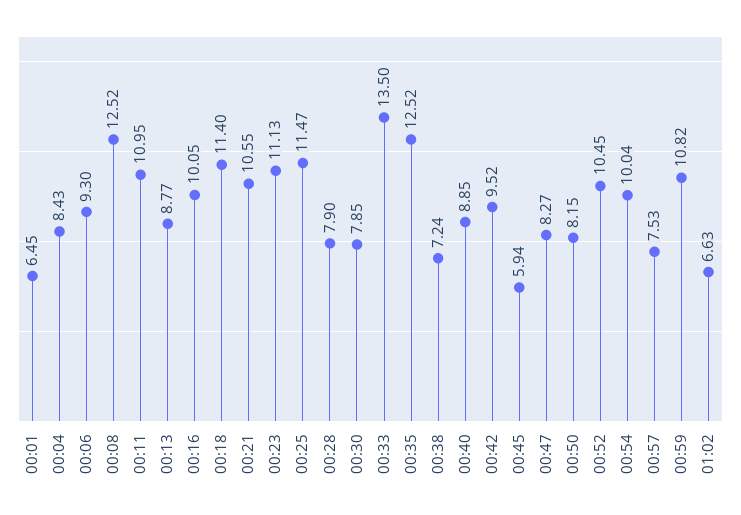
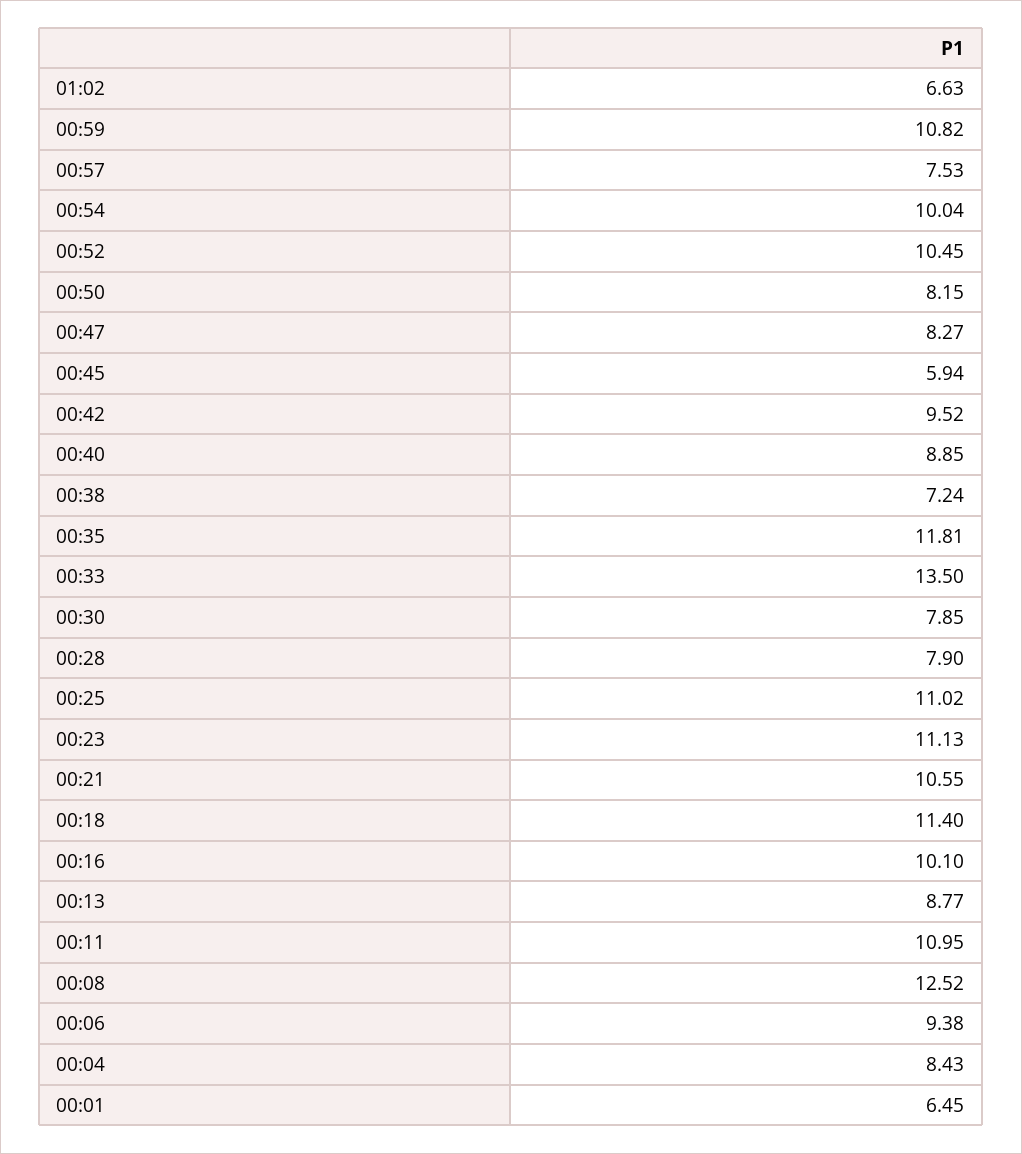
  {
    "00:01": 6.45,
    "00:04": 8.43,
-   "00:06": 9.3,
+   "00:06": 9.38,
    "00:08": 12.52,
    "00:11": 10.95,
    "00:13": 8.77,
-   "00:16": 10.05,
+   "00:16": 10.1,
    "00:18": 11.4,
    "00:21": 10.55,
    "00:23": 11.13,
-   "00:25": 11.47,
+   "00:25": 11.02,
    "00:28": 7.9,
    "00:30": 7.85,
    "00:33": 13.5,
-   "00:35": 12.52,
+   "00:35": 11.81,
    "00:38": 7.24,
    "00:40": 8.85,
    "00:42": 9.52,
    "00:45": 5.94,
    "00:47": 8.27,
    "00:50": 8.15,
    "00:52": 10.45,
    "00:54": 10.04,
    "00:57": 7.53,
    "00:59": 10.82,
    "01:02": 6.63
  }

